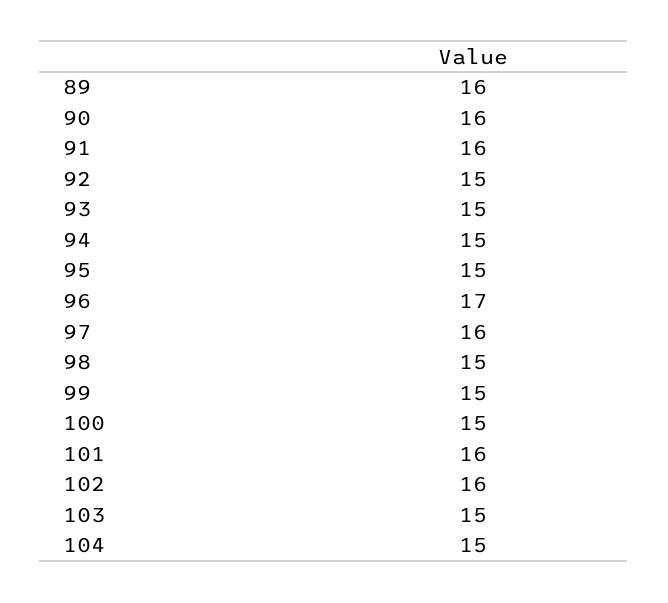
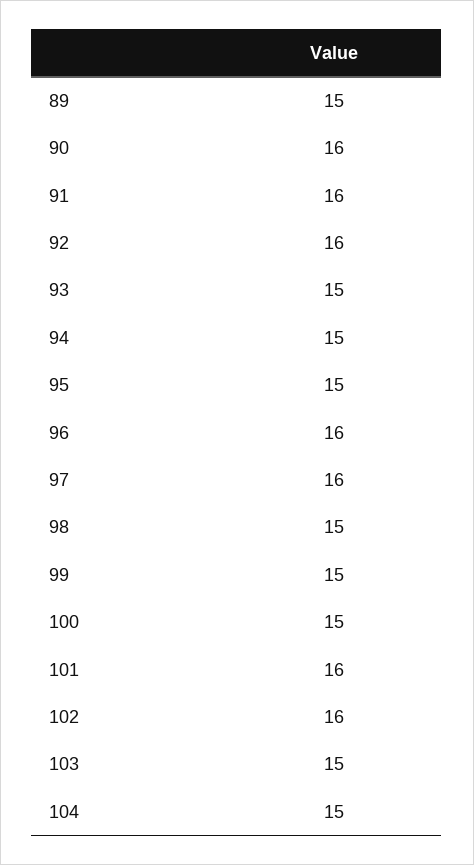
  {
-   "89": 16,
+   "89": 15,
    "90": 16,
    "91": 16,
-   "92": 15,
+   "92": 16,
    "93": 15,
    "94": 15,
    "95": 15,
-   "96": 17,
+   "96": 16,
    "97": 16,
    "98": 15,
    "99": 15,
    "100": 15,
    "101": 16,
    "102": 16,
    "103": 15,
    "104": 15
  }

